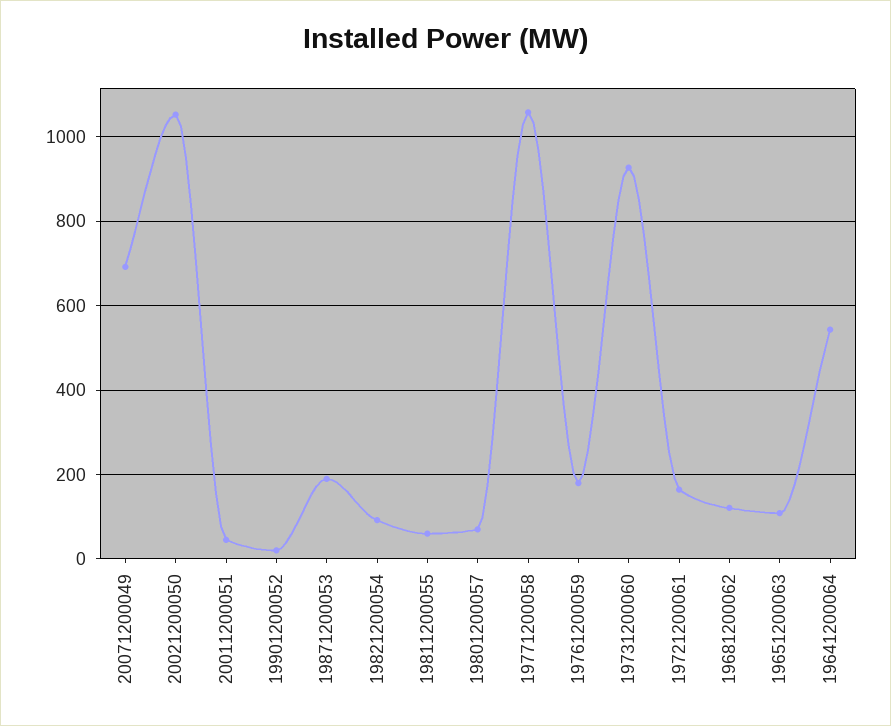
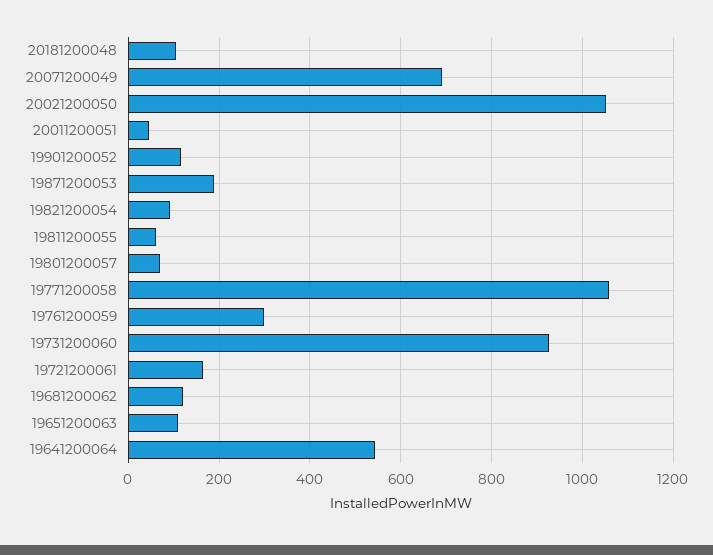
  {
    "20071200049": 700,
    "20021200050": 1060,
    "20011200051": 40,
-   "19901200052": 20,
+   "19901200052": 120,
    "19871200053": 180,
    "19821200054": 100,
    "19811200055": 60,
    "19801200057": 80,
    "19771200058": 1060,
-   "19761200059": 180,
+   "19761200059": 300,
    "19731200060": 920,
    "19721200061": 160,
    "19681200062": 120,
    "19651200063": 100,
-   "19641200064": 540
+   "19641200064": 540,
+   "20181200048": 100
  }

